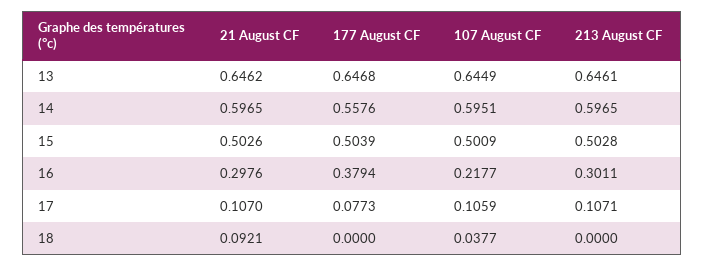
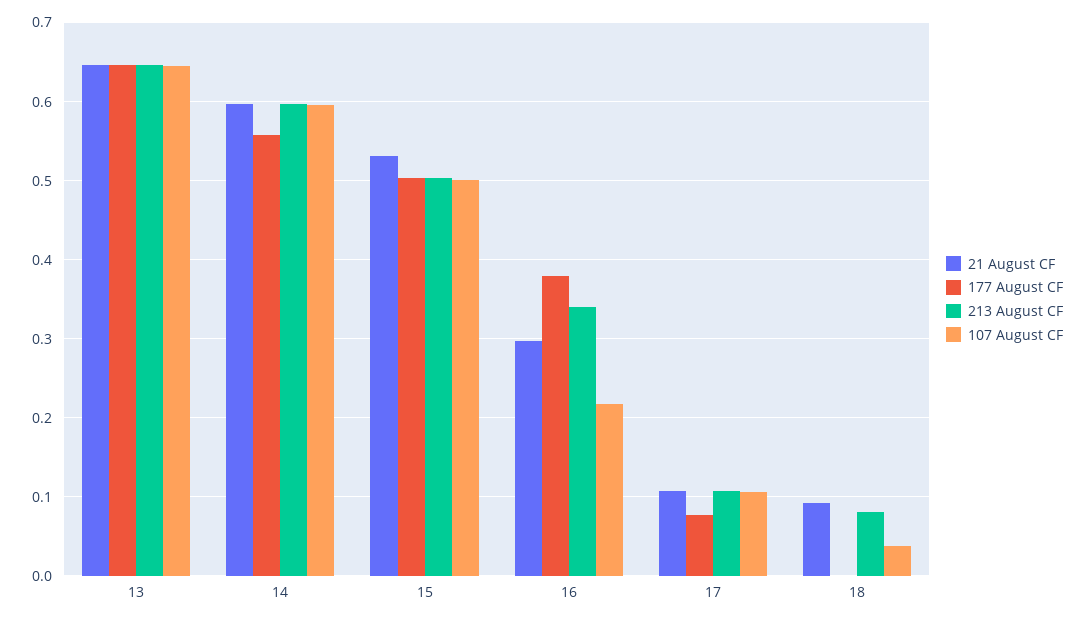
  {
    "21 August CF": {
      "13": 0.6462,
      "14": 0.5965,
-     "15": 0.5026,
+     "15": 0.53,
      "16": 0.2976,
      "17": 0.107,
      "18": 0.0921
    },
    "177 August CF": {
      "13": 0.6468,
      "14": 0.5576,
      "15": 0.5039,
      "16": 0.3794,
      "17": 0.0773,
      "18": 0
    },
    "107 August CF": {
      "13": 0.6449,
      "14": 0.5951,
      "15": 0.5009,
      "16": 0.2177,
      "17": 0.1059,
      "18": 0.0377
    },
    "213 August CF": {
      "13": 0.6461,
      "14": 0.5965,
      "15": 0.5028,
-     "16": 0.3011,
+     "16": 0.34,
      "17": 0.1071,
-     "18": 0
+     "18": 0.08
    }
  }

